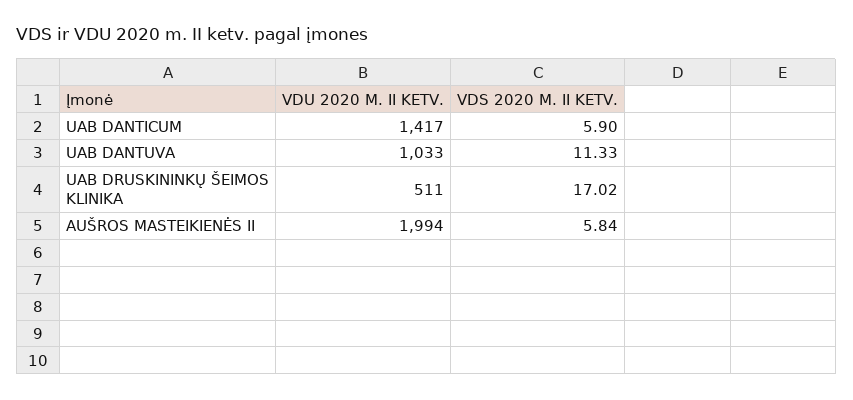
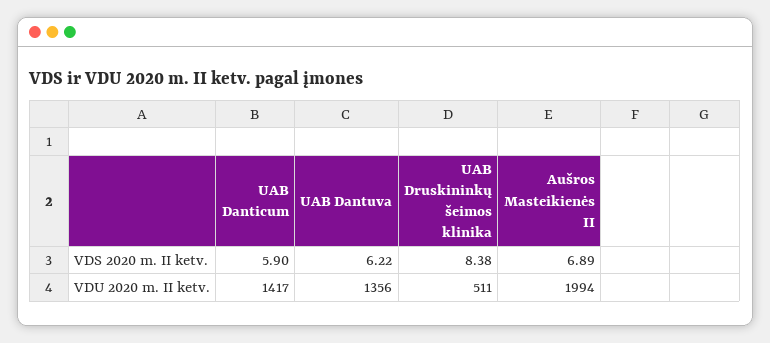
  {
    "VDU 2020 M. II KETV.": {
      "UAB DANTICUM": 1417,
-     "UAB DANTUVA": 1033,
+     "UAB DANTUVA": 1356,
      "UAB DRUSKININKŲ ŠEIMOS KLINIKA": 511,
      "AUŠROS MASTEIKIENĖS II": 1994
    },
    "VDS 2020 M. II KETV.": {
      "UAB DANTICUM": 5.9,
-     "UAB DANTUVA": 11.33,
+     "UAB DANTUVA": 6.22,
-     "UAB DRUSKININKŲ ŠEIMOS KLINIKA": 17.02,
+     "UAB DRUSKININKŲ ŠEIMOS KLINIKA": 8.38,
-     "AUŠROS MASTEIKIENĖS II": 5.84
+     "AUŠROS MASTEIKIENĖS II": 6.89
    }
  }

